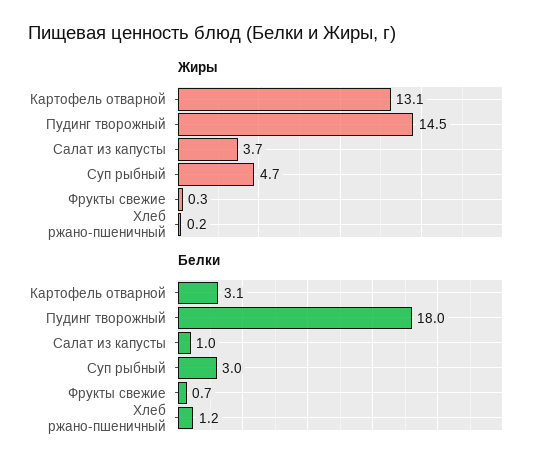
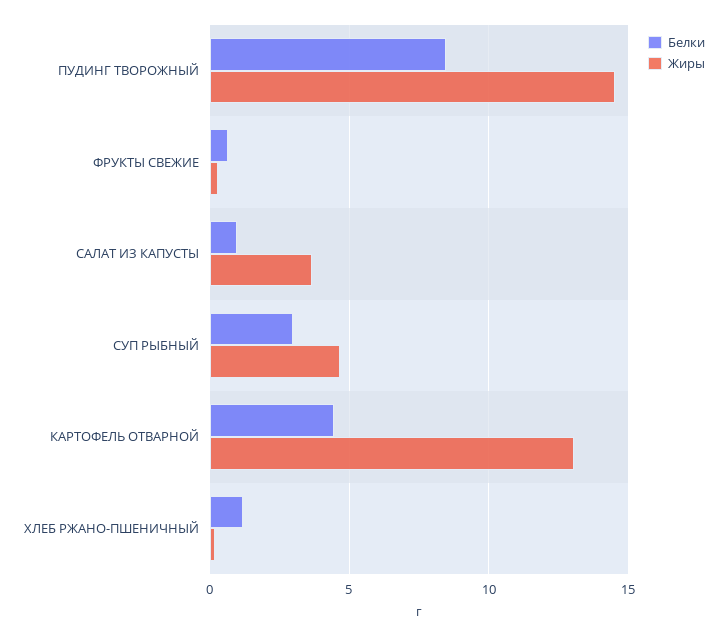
  {
    "Жиры": {
      "Картофель отварной": 13.1,
      "Пудинг творожный": 14.5,
      "Салат из капусты": 3.7,
      "Суп рыбный": 4.7,
      "Фрукты свежие": 0.3,
      "Хлеб ржано-пшеничный": 0.2
    },
    "Белки": {
-     "Картофель отварной": 3.1,
+     "Картофель отварной": 4.5,
-     "Пудинг творожный": 18,
+     "Пудинг творожный": 8.5,
      "Салат из капусты": 1,
      "Суп рыбный": 3,
      "Фрукты свежие": 0.7,
      "Хлеб ржано-пшеничный": 1.2
    }
  }

